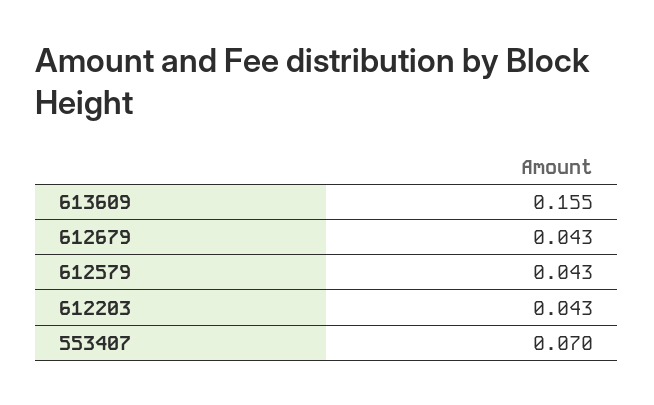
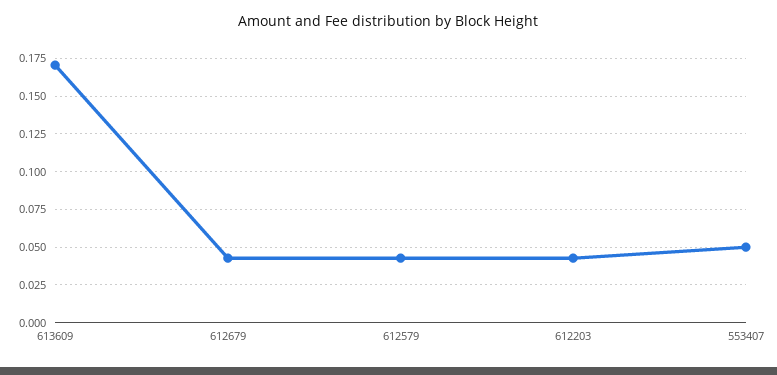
  {
-   "613609": 0.155,
+   "613609": 0.17,
    "612679": 0.043,
    "612579": 0.043,
    "612203": 0.043,
-   "553407": 0.07
+   "553407": 0.05
  }

